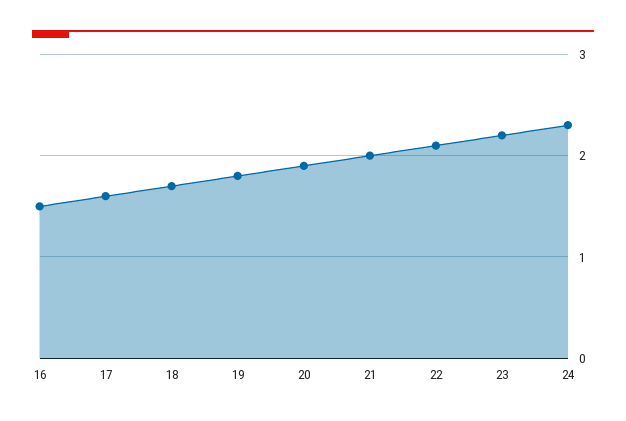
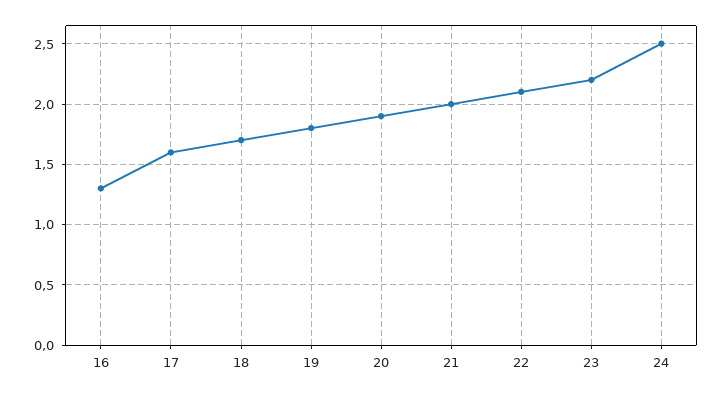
  {
-   "16": 1.5,
+   "16": 1.3,
    "17": 1.6,
    "18": 1.7,
    "19": 1.8,
    "20": 1.9,
    "21": 2,
    "22": 2.1,
    "23": 2.2,
-   "24": 2.3
+   "24": 2.5
  }

